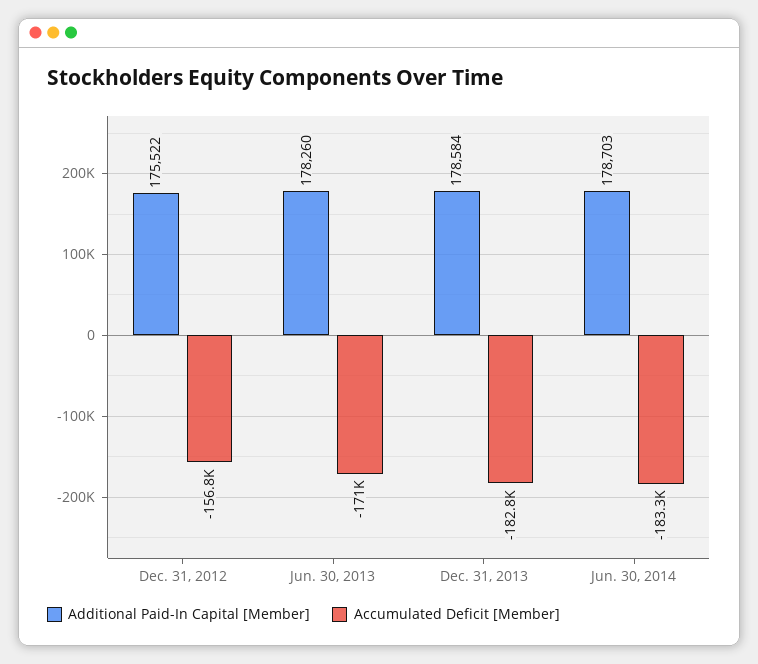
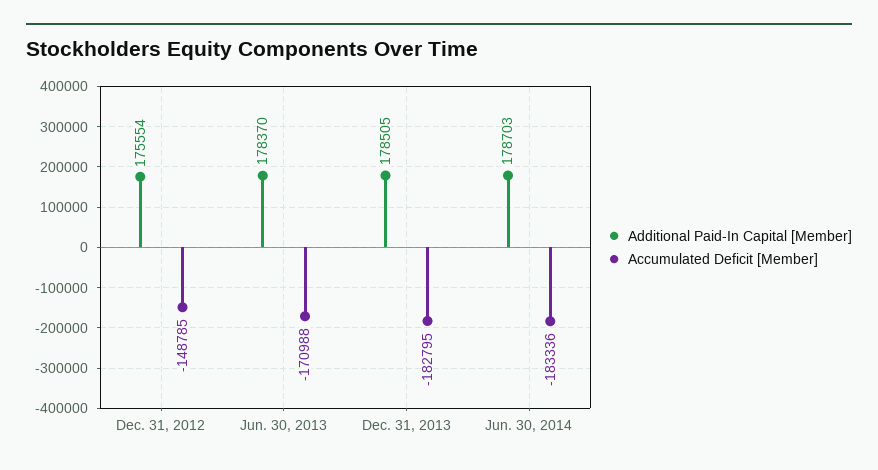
  {
    "Additional Paid-In Capital [Member]": {
-     "Dec. 31, 2012": 175522,
+     "Dec. 31, 2012": 175554,
-     "Jun. 30, 2013": 178260,
+     "Jun. 30, 2013": 178370,
-     "Dec. 31, 2013": 178584,
+     "Dec. 31, 2013": 178505,
      "Jun. 30, 2014": 178703
    },
    "Accumulated Deficit [Member]": {
-     "Dec. 31, 2012": -156800,
+     "Dec. 31, 2012": -148785,
      "Jun. 30, 2013": -170988,
      "Dec. 31, 2013": -182795,
      "Jun. 30, 2014": -183336
    }
  }

